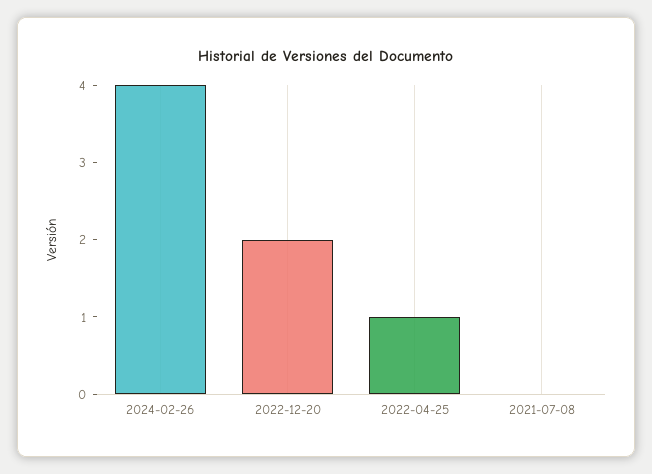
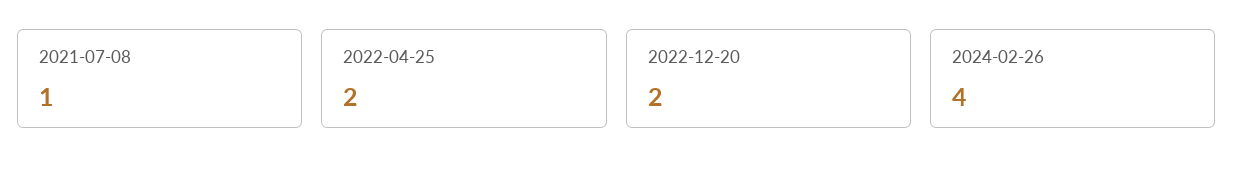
  {
    "2024-02-26": 4,
    "2022-12-20": 2,
-   "2022-04-25": 1,
+   "2022-04-25": 2,
-   "2021-07-08": 0
+   "2021-07-08": 1
  }

